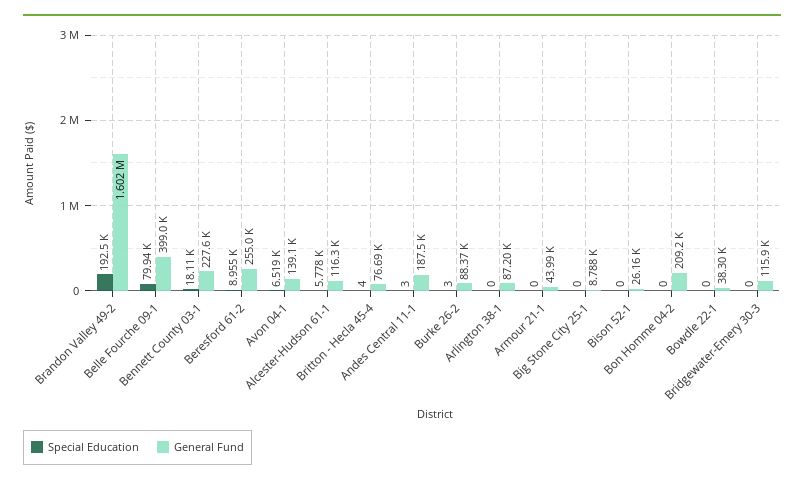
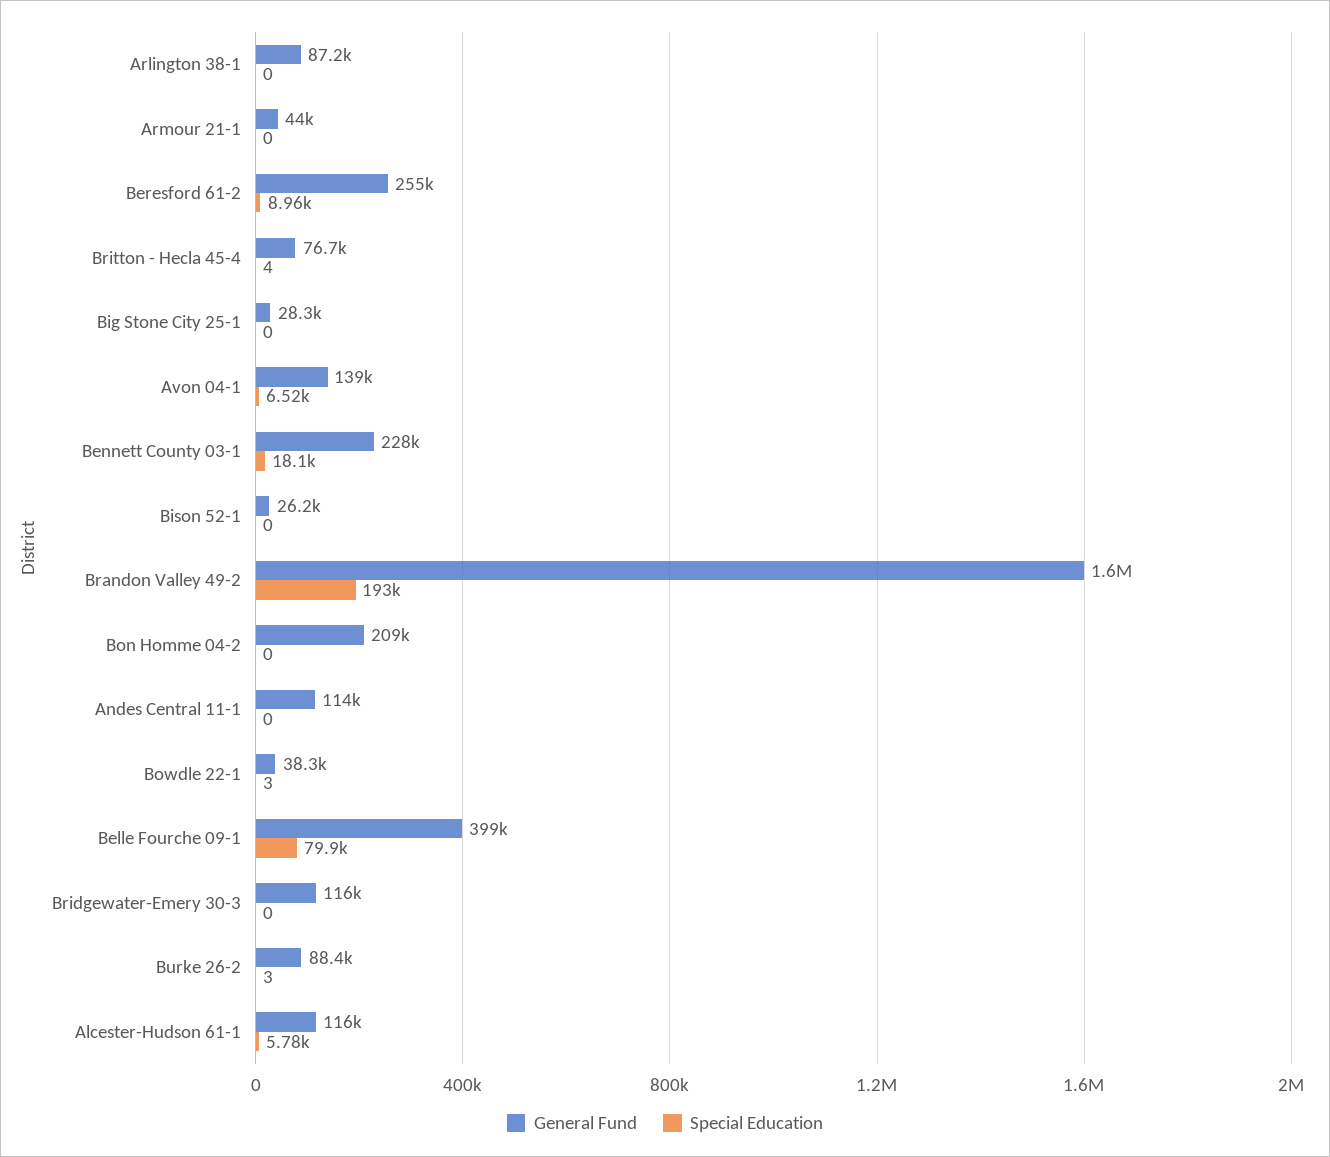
  {
    "Special Education": {
      "Brandon Valley 49-2": 192500,
      "Belle Fourche 09-1": 79940,
      "Bennett County 03-1": 18110,
      "Beresford 61-2": 8955,
      "Avon 04-1": 6519,
      "Alcester-Hudson 61-1": 5778,
      "Britton - Hecla 45-4": 4,
-     "Andes Central 11-1": 3,
+     "Andes Central 11-1": 0,
      "Burke 26-2": 3,
      "Arlington 38-1": 0,
      "Armour 21-1": 0,
      "Big Stone City 25-1": 0,
      "Bison 52-1": 0,
      "Bon Homme 04-2": 0,
-     "Bowdle 22-1": 0,
+     "Bowdle 22-1": 3,
      "Bridgewater-Emery 30-3": 0
    },
    "General Fund": {
      "Brandon Valley 49-2": 1602000,
      "Belle Fourche 09-1": 399000,
      "Bennett County 03-1": 227600,
      "Beresford 61-2": 255000,
      "Avon 04-1": 139100,
      "Alcester-Hudson 61-1": 116300,
      "Britton - Hecla 45-4": 76690,
-     "Andes Central 11-1": 187500,
+     "Andes Central 11-1": 114000,
      "Burke 26-2": 88370,
      "Arlington 38-1": 87200,
      "Armour 21-1": 43990,
-     "Big Stone City 25-1": 8788,
+     "Big Stone City 25-1": 28300,
      "Bison 52-1": 26160,
      "Bon Homme 04-2": 209200,
      "Bowdle 22-1": 38300,
      "Bridgewater-Emery 30-3": 115900
    }
  }

